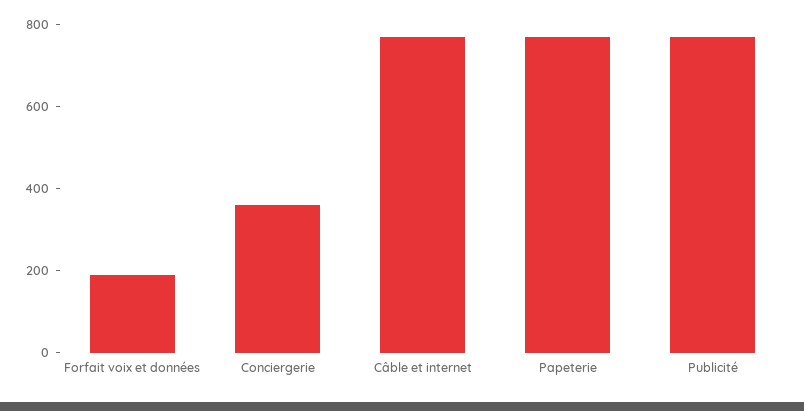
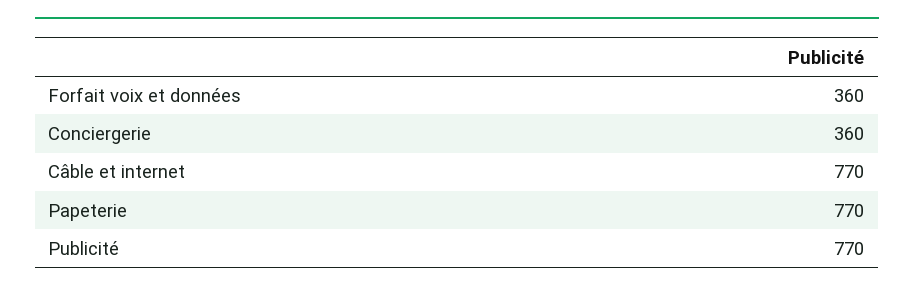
  {
-   "Forfait voix et données": 200,
+   "Forfait voix et données": 360,
    "Conciergerie": 360,
    "Câble et internet": 770,
    "Papeterie": 770,
    "Publicité": 770
  }

